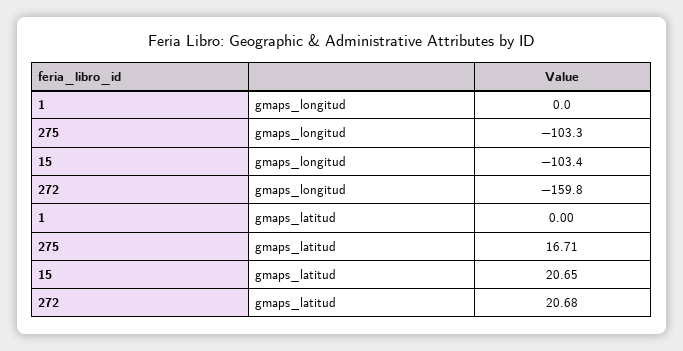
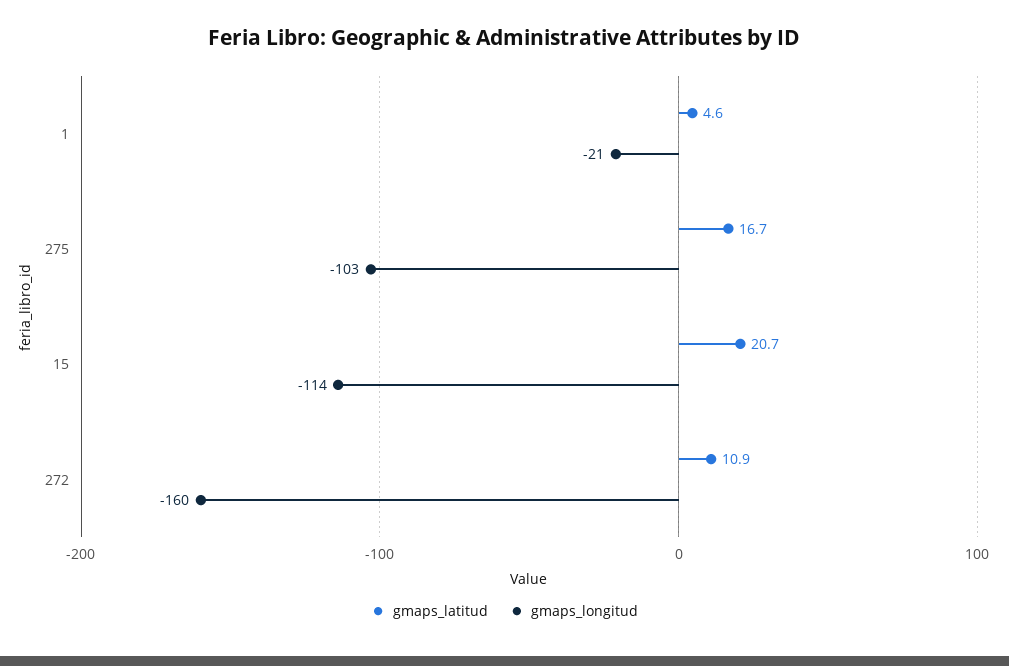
  {
    "gmaps_longitud": {
-     "1": 0,
+     "1": -21,
      "275": -103.3,
-     "15": -103.4,
+     "15": -114,
      "272": -159.8
    },
    "gmaps_latitud": {
-     "1": 0,
+     "1": 4.6,
      "275": 16.71,
      "15": 20.65,
-     "272": 20.68
+     "272": 10.9
    }
  }

